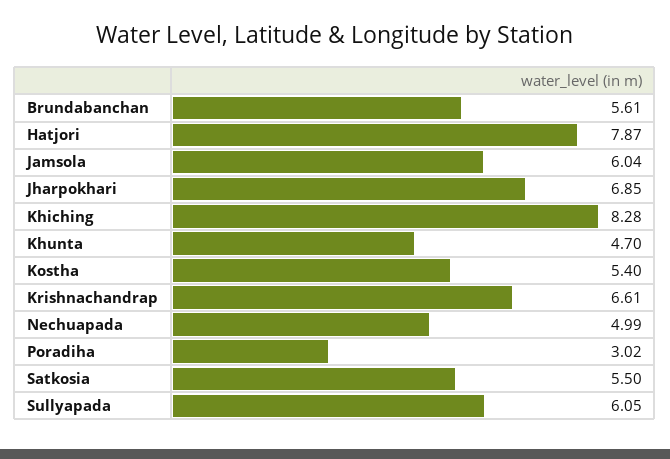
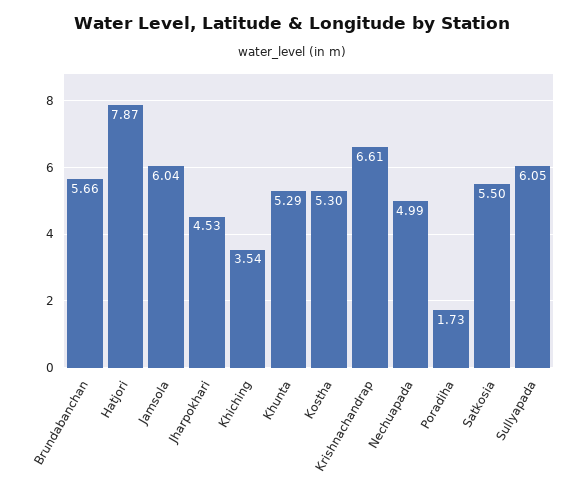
  {
-   "Brundabanchan": 5.61,
+   "Brundabanchan": 5.66,
    "Hatjori": 7.87,
    "Jamsola": 6.04,
-   "Jharpokhari": 6.85,
+   "Jharpokhari": 4.53,
-   "Khiching": 8.28,
+   "Khiching": 3.54,
-   "Khunta": 4.7,
+   "Khunta": 5.29,
-   "Kostha": 5.4,
+   "Kostha": 5.3,
    "Krishnachandrap": 6.61,
    "Nechuapada": 4.99,
-   "Poradiha": 3.02,
+   "Poradiha": 1.73,
    "Satkosia": 5.5,
    "Sullyapada": 6.05
  }

